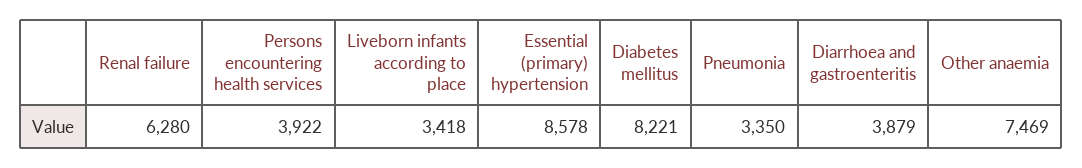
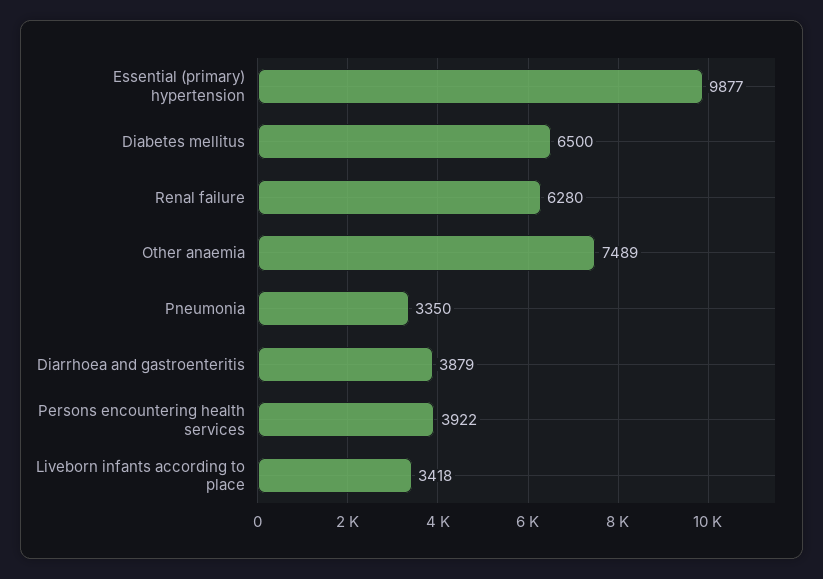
  {
    "Renal failure": 6280,
    "Persons encountering health services": 3922,
    "Liveborn infants according to place": 3418,
-   "Essential (primary) hypertension": 8578,
+   "Essential (primary) hypertension": 9877,
-   "Diabetes mellitus": 8221,
+   "Diabetes mellitus": 6500,
    "Pneumonia": 3350,
    "Diarrhoea and gastroenteritis": 3879,
-   "Other anaemia": 7469
+   "Other anaemia": 7489
  }

